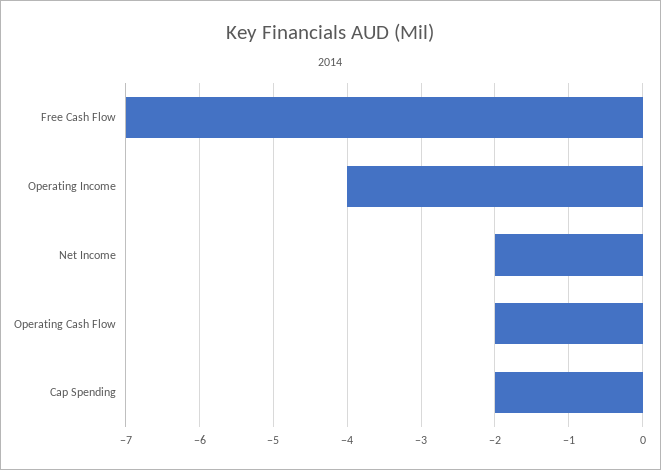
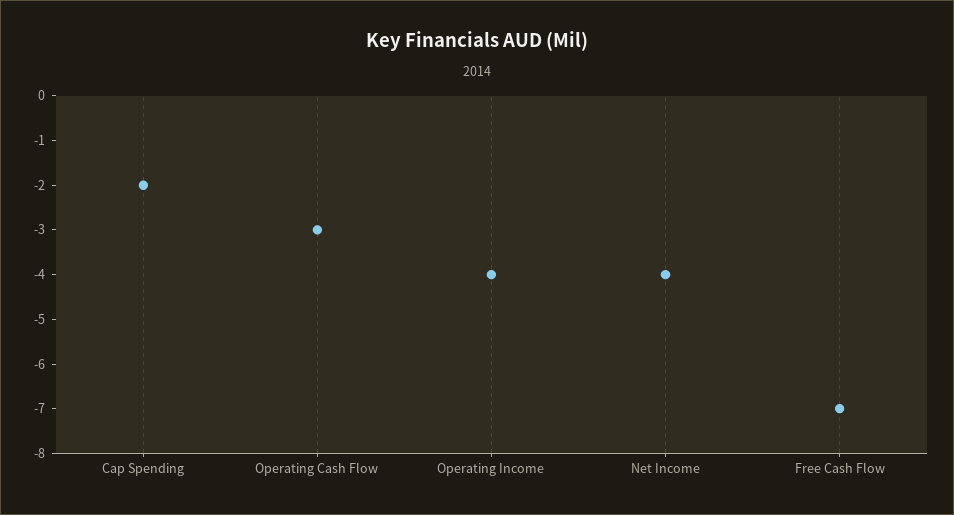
  {
    "Free Cash Flow": -7,
    "Operating Income": -4,
-   "Net Income": -2,
+   "Net Income": -4,
-   "Operating Cash Flow": -2,
+   "Operating Cash Flow": -3,
    "Cap Spending": -2
  }

